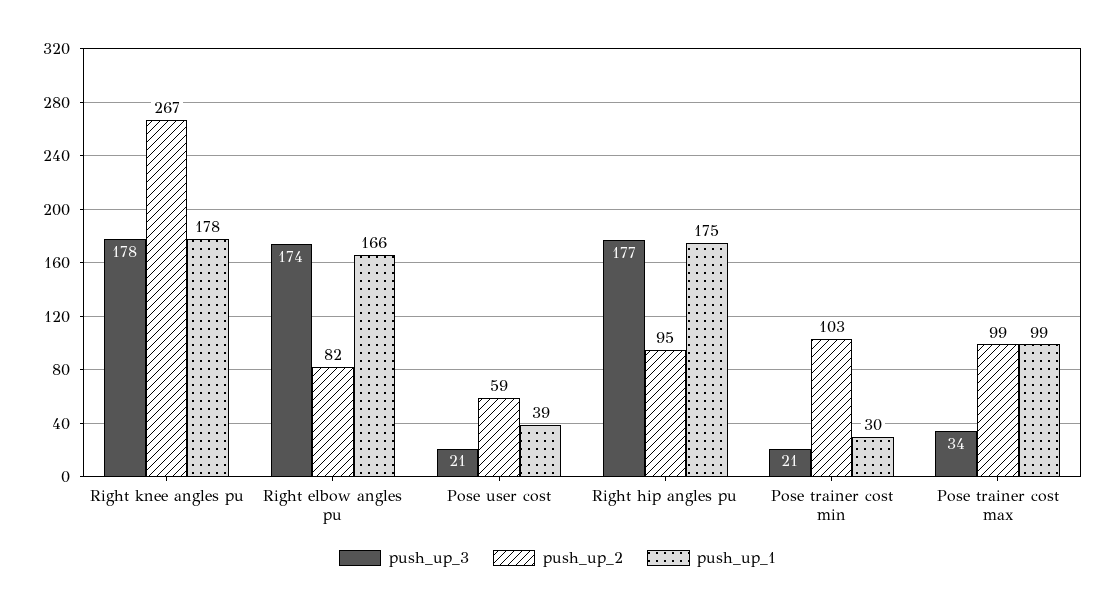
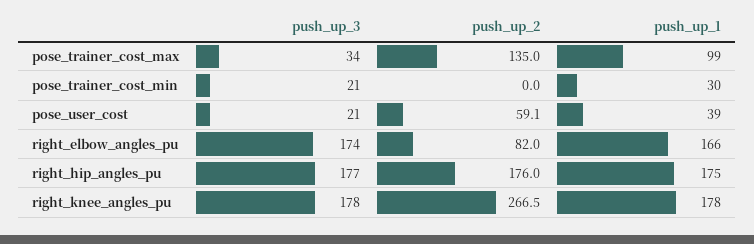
  {
    "push_up_3": {
      "Right knee angles pu": 178,
      "Right elbow angles pu": 174,
      "Pose user cost": 21,
      "Right hip angles pu": 177,
      "Pose trainer cost min": 21,
      "Pose trainer cost max": 34
    },
    "push_up_2": {
      "Right knee angles pu": 266.5,
      "Right elbow angles pu": 82,
      "Pose user cost": 59.1,
-     "Right hip angles pu": 95,
+     "Right hip angles pu": 176,
-     "Pose trainer cost min": 103,
+     "Pose trainer cost min": 0,
-     "Pose trainer cost max": 99
+     "Pose trainer cost max": 135
    },
    "push_up_1": {
      "Right knee angles pu": 178,
      "Right elbow angles pu": 166,
      "Pose user cost": 39,
      "Right hip angles pu": 175,
      "Pose trainer cost min": 30,
      "Pose trainer cost max": 99
    }
  }

